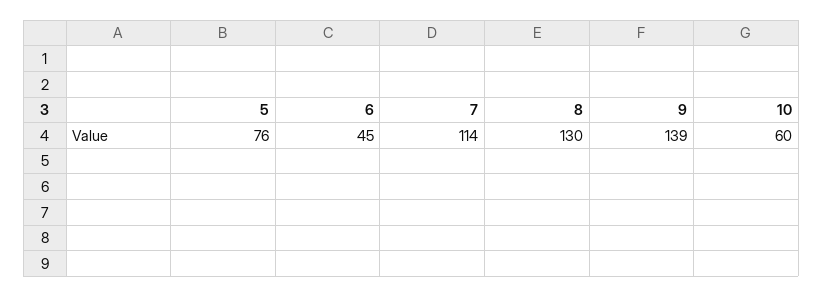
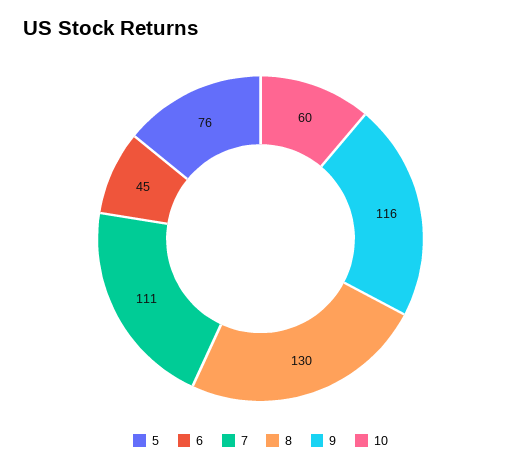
  {
    "5": 76,
    "6": 45,
-   "7": 114,
+   "7": 111,
    "8": 130,
-   "9": 139,
+   "9": 116,
    "10": 60
  }

